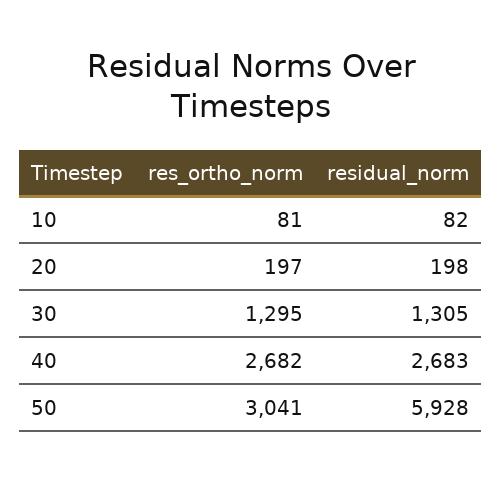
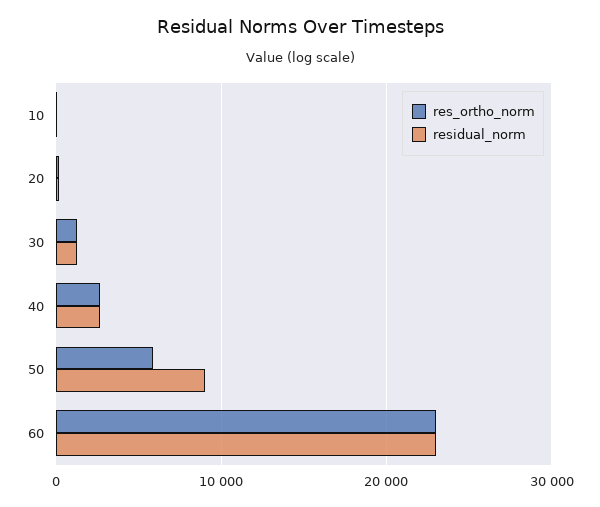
  {
    "res_ortho_norm": {
      "10": 81,
      "20": 197,
      "30": 1295,
      "40": 2682,
-     "50": 3041
+     "50": 6000,
+     "60": 23000
    },
    "residual_norm": {
      "10": 82,
      "20": 198,
      "30": 1305,
      "40": 2683,
-     "50": 5928
+     "50": 9000,
+     "60": 23000
    }
  }

